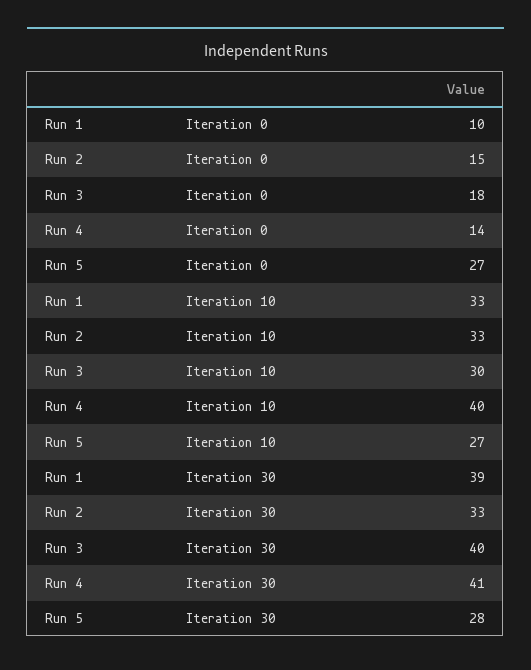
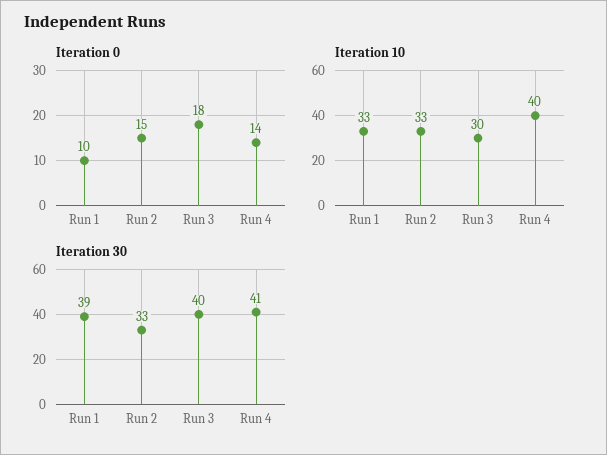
  {
    "Iteration 0": {
      "Run 1": 10,
      "Run 2": 15,
      "Run 3": 18,
-     "Run 4": 14,
+     "Run 4": 14
-     "Run 5": 27
    },
    "Iteration 10": {
      "Run 1": 33,
      "Run 2": 33,
      "Run 3": 30,
-     "Run 4": 40,
+     "Run 4": 40
-     "Run 5": 27
    },
    "Iteration 30": {
      "Run 1": 39,
      "Run 2": 33,
      "Run 3": 40,
-     "Run 4": 41,
+     "Run 4": 41
-     "Run 5": 28
    }
  }

